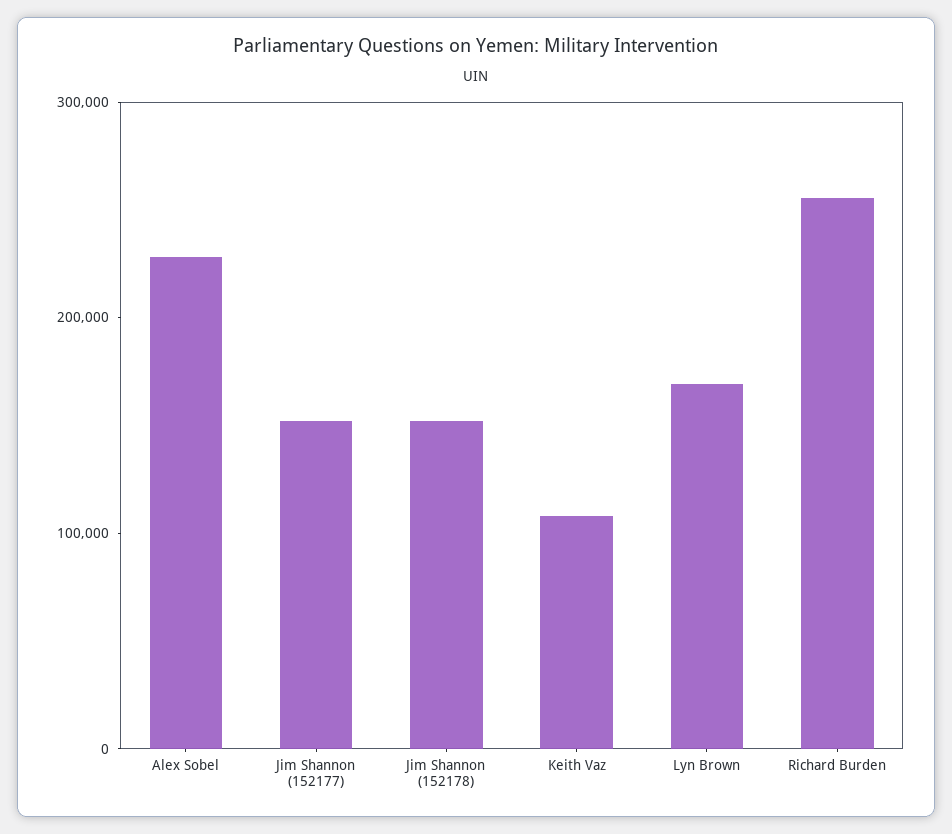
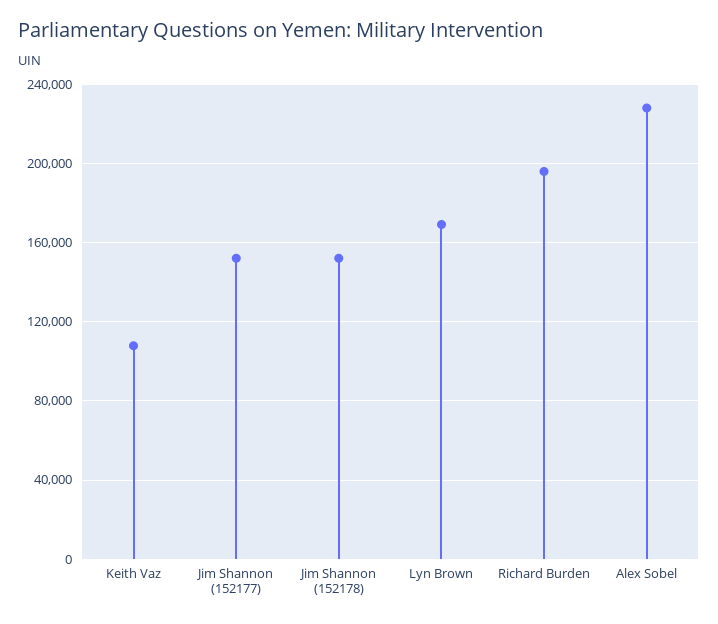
  {
    "Alex Sobel": 230000,
    "Jim Shannon (152177)": 150000,
    "Jim Shannon (152178)": 150000,
    "Keith Vaz": 110000,
    "Lyn Brown": 170000,
-   "Richard Burden": 260000
+   "Richard Burden": 195000
  }

